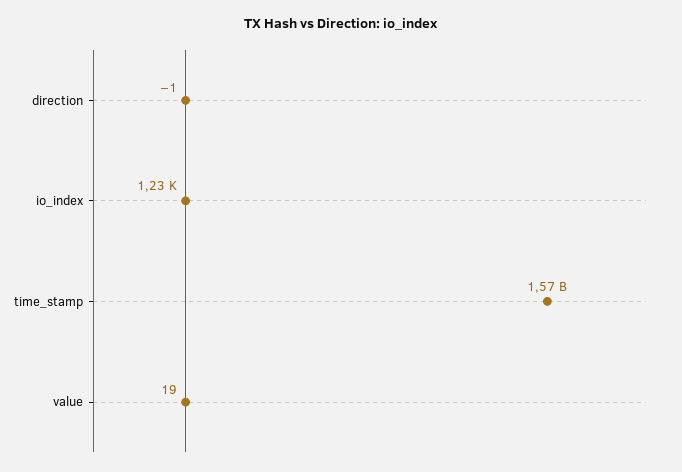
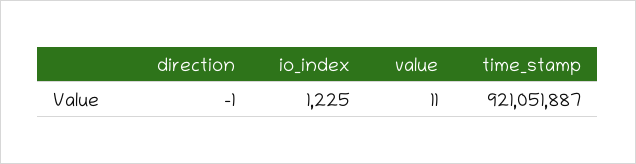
  {
    "direction": -1,
    "io_index": 1225,
-   "time_stamp": 1570000000,
+   "time_stamp": 921051887,
-   "value": 19
+   "value": 11
  }

